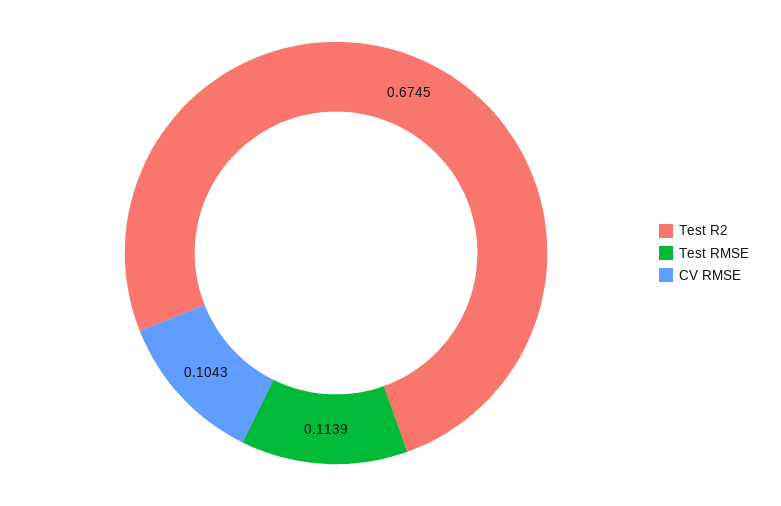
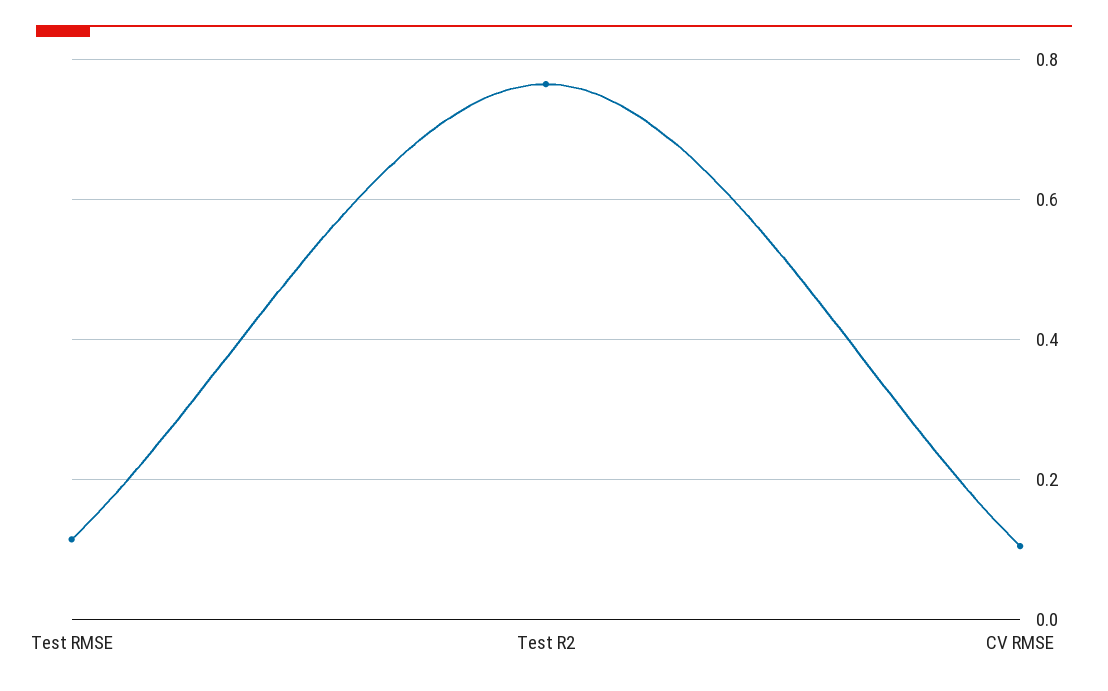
  {
-   "Test R2": 0.6745,
+   "Test R2": 0.76,
    "Test RMSE": 0.1139,
    "CV RMSE": 0.1043
  }

